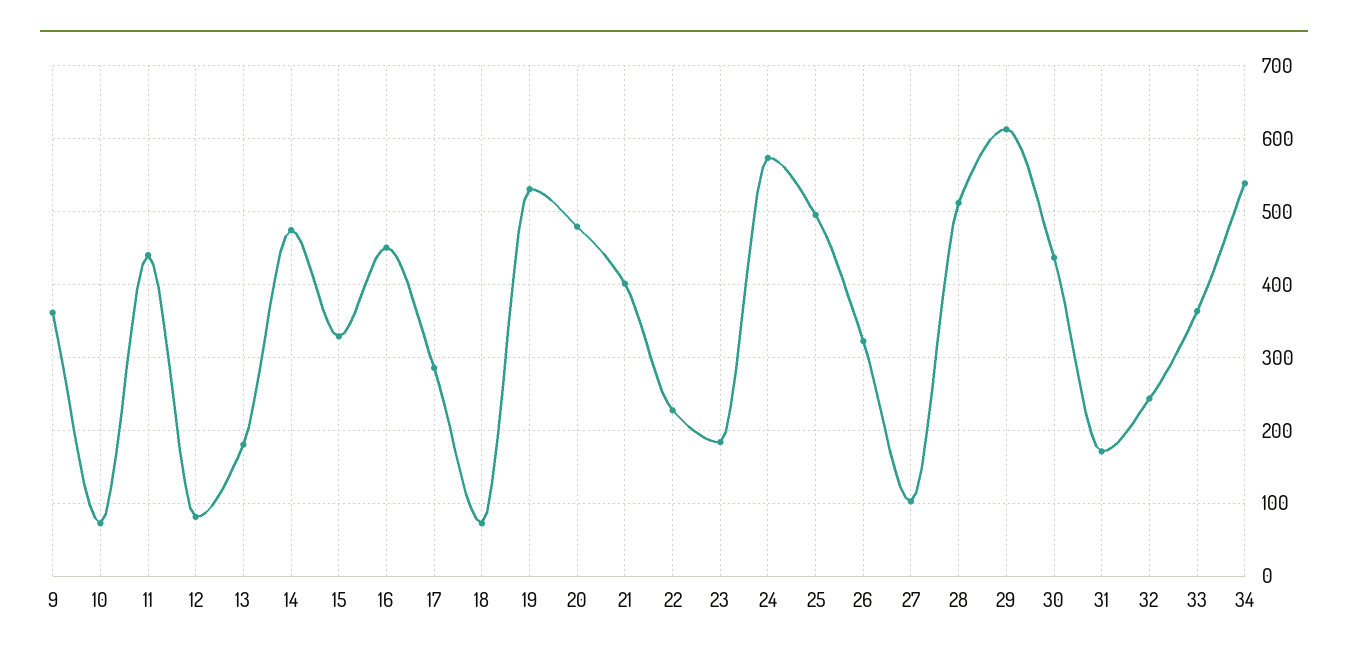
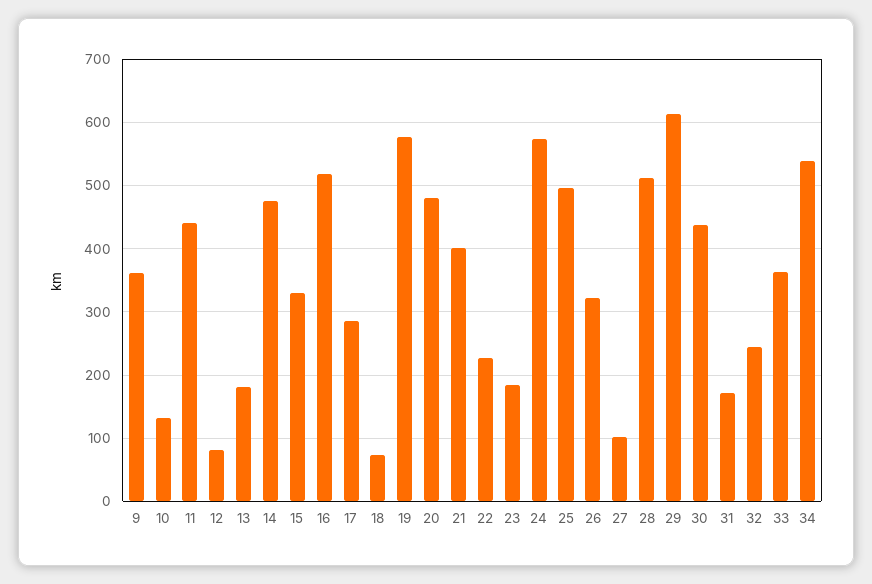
  {
    "9": 360,
-   "10": 70,
+   "10": 130,
    "11": 440,
    "12": 80,
    "13": 180,
    "14": 470,
    "15": 330,
-   "16": 450,
+   "16": 520,
    "17": 290,
    "18": 70,
-   "19": 530,
+   "19": 580,
    "20": 480,
    "21": 400,
    "22": 230,
    "23": 180,
    "24": 570,
    "25": 500,
    "26": 320,
    "27": 100,
    "28": 510,
    "29": 610,
    "30": 440,
    "31": 170,
    "32": 240,
    "33": 360,
    "34": 540
  }

